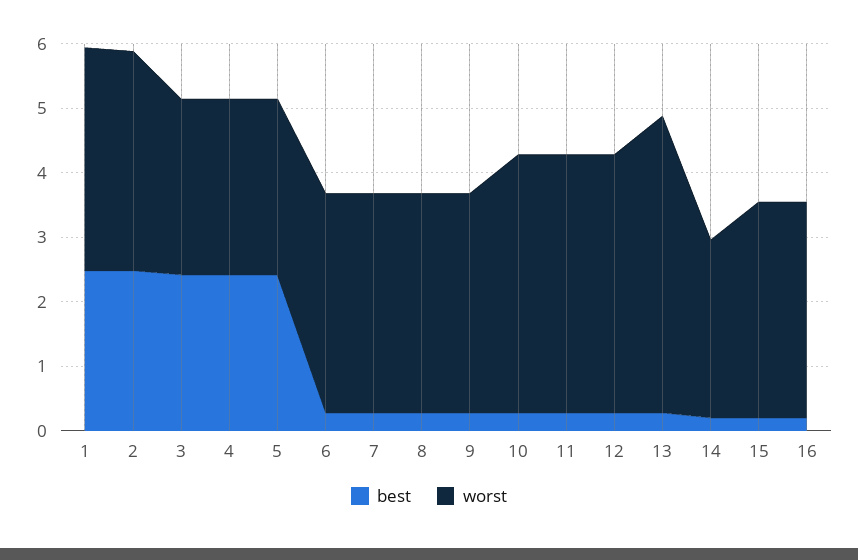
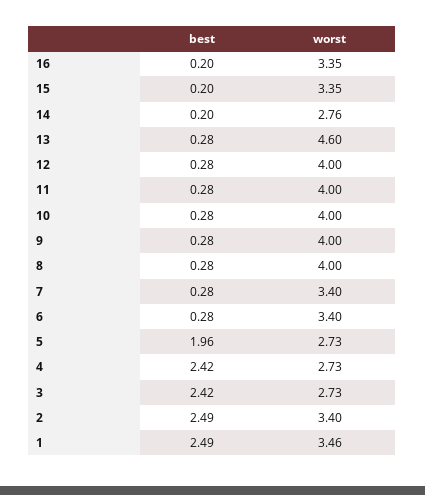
  {
    "best": {
      "1": 2.49,
      "2": 2.49,
      "3": 2.42,
      "4": 2.42,
-     "5": 2.4,
+     "5": 1.96,
      "6": 0.28,
      "7": 0.28,
      "8": 0.28,
      "9": 0.28,
      "10": 0.28,
      "11": 0.28,
      "12": 0.28,
      "13": 0.28,
      "14": 0.2,
      "15": 0.2,
      "16": 0.2
    },
    "worst": {
      "1": 3.46,
      "2": 3.4,
      "3": 2.73,
      "4": 2.73,
      "5": 2.73,
      "6": 3.4,
      "7": 3.4,
-     "8": 3.4,
+     "8": 4,
-     "9": 3.4,
+     "9": 4,
      "10": 4,
      "11": 4,
      "12": 4,
      "13": 4.6,
      "14": 2.76,
      "15": 3.35,
      "16": 3.35
    }
  }

